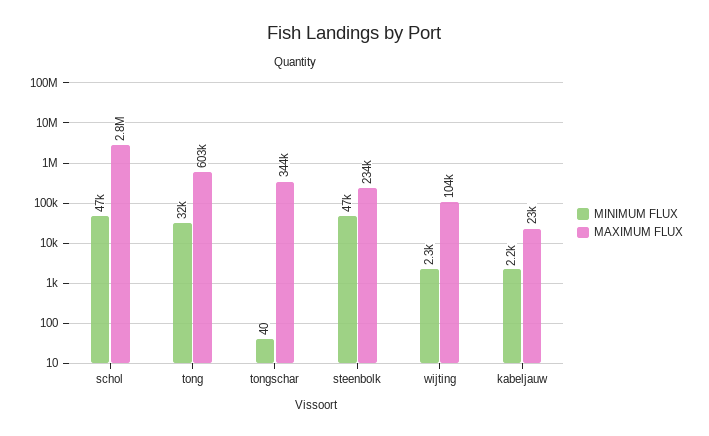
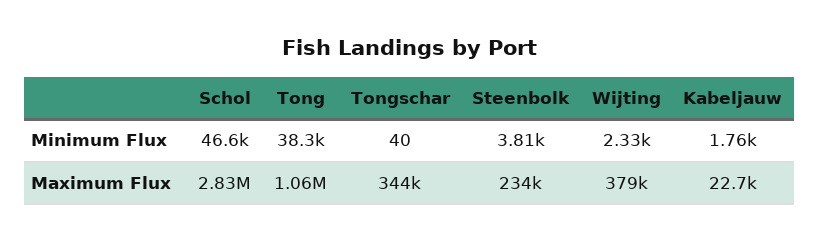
  {
    "MINIMUM FLUX": {
      "schol": 46600,
-     "tong": 32000,
+     "tong": 38300,
      "tongschar": 40,
-     "steenbolk": 47000,
+     "steenbolk": 3810,
      "wijting": 2330,
-     "kabeljauw": 2200
+     "kabeljauw": 1760
    },
    "MAXIMUM FLUX": {
      "schol": 2830000,
-     "tong": 603000,
+     "tong": 1060000,
      "tongschar": 344000,
      "steenbolk": 234000,
-     "wijting": 104000,
+     "wijting": 379000,
      "kabeljauw": 22700
    }
  }

